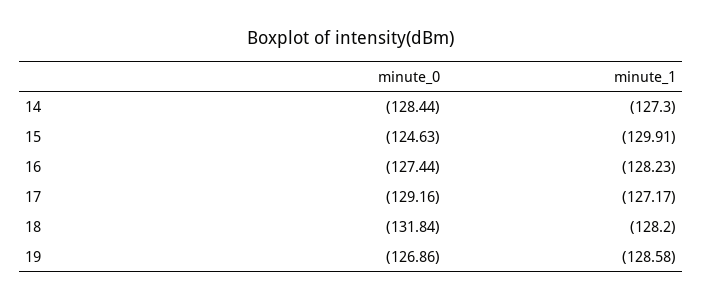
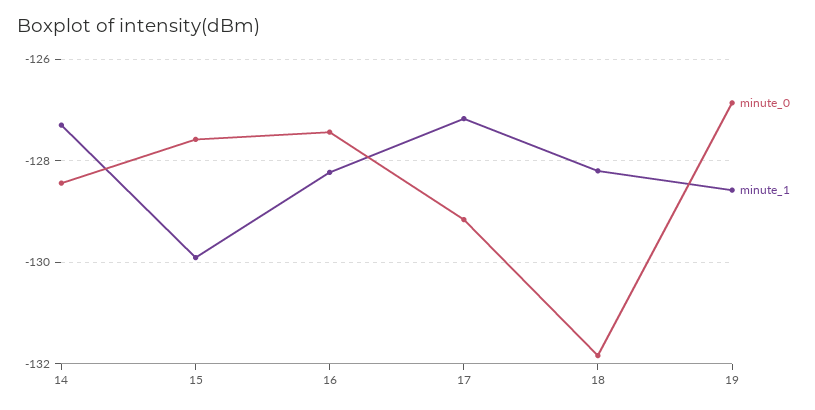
  {
    "minute_0": {
      "14": -128.44,
-     "15": -124.63,
+     "15": -127.6,
      "16": -127.44,
      "17": -129.16,
      "18": -131.84,
      "19": -126.86
    },
    "minute_1": {
      "14": -127.3,
      "15": -129.91,
      "16": -128.23,
      "17": -127.17,
      "18": -128.2,
      "19": -128.58
    }
  }

